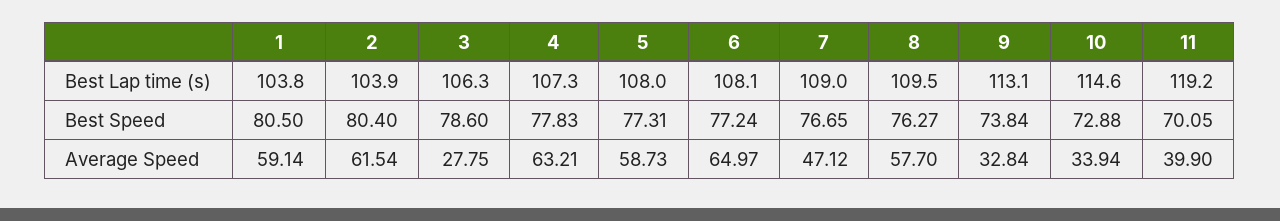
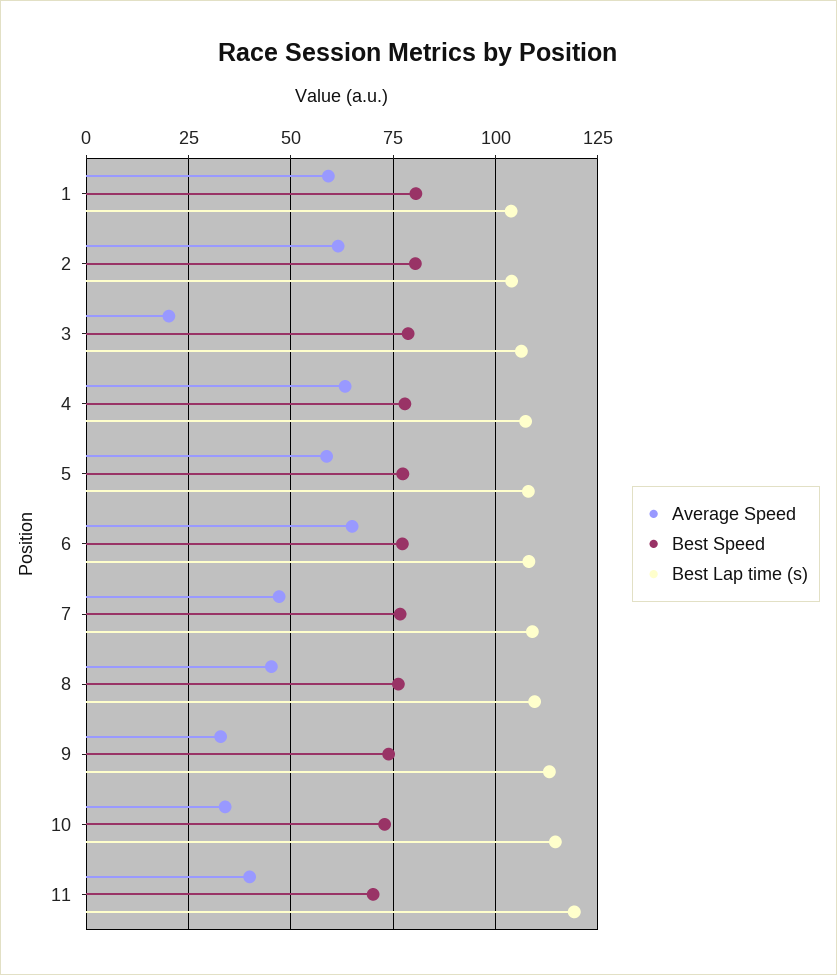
  {
    "Best Lap time (s)": {
      "1": 103.8,
      "2": 103.9,
      "3": 106.3,
      "4": 107.3,
      "5": 108,
      "6": 108.1,
      "7": 109,
      "8": 109.5,
      "9": 113.1,
      "10": 114.6,
      "11": 119.2
    },
    "Best Speed": {
      "1": 80.5,
      "2": 80.4,
      "3": 78.6,
      "4": 77.83,
      "5": 77.31,
      "6": 77.24,
      "7": 76.65,
      "8": 76.27,
      "9": 73.84,
      "10": 72.88,
      "11": 70.05
    },
    "Average Speed": {
      "1": 59.14,
      "2": 61.54,
-     "3": 27.75,
+     "3": 20,
      "4": 63.21,
      "5": 58.73,
      "6": 64.97,
      "7": 47.12,
-     "8": 57.7,
+     "8": 45,
      "9": 32.84,
      "10": 33.94,
      "11": 39.9
    }
  }

